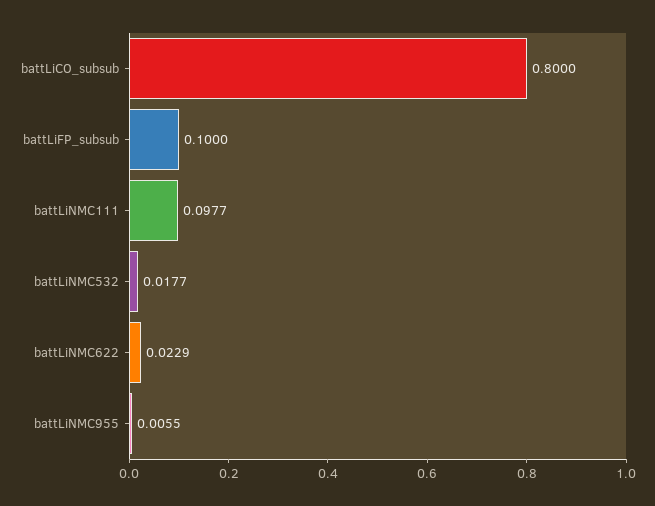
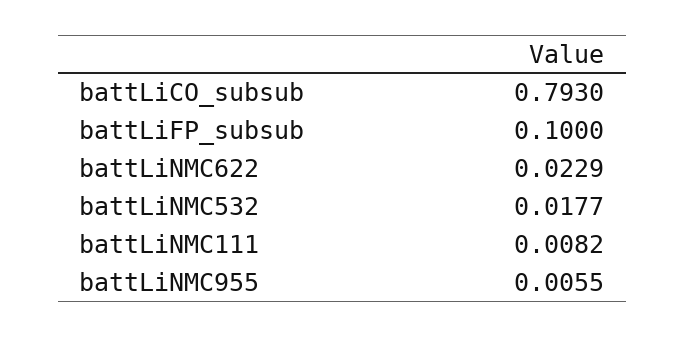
  {
-   "battLiCO_subsub": 0.8,
+   "battLiCO_subsub": 0.793,
    "battLiFP_subsub": 0.1,
-   "battLiNMC111": 0.0977,
+   "battLiNMC111": 0.0082,
    "battLiNMC532": 0.0177,
    "battLiNMC622": 0.0229,
    "battLiNMC955": 0.0055
  }

